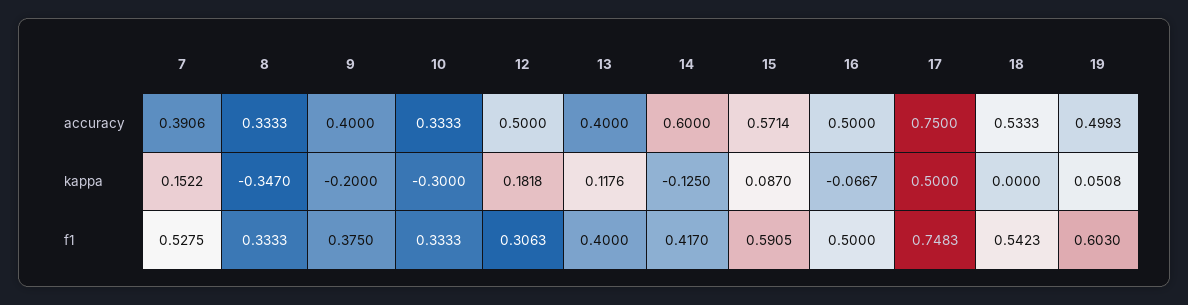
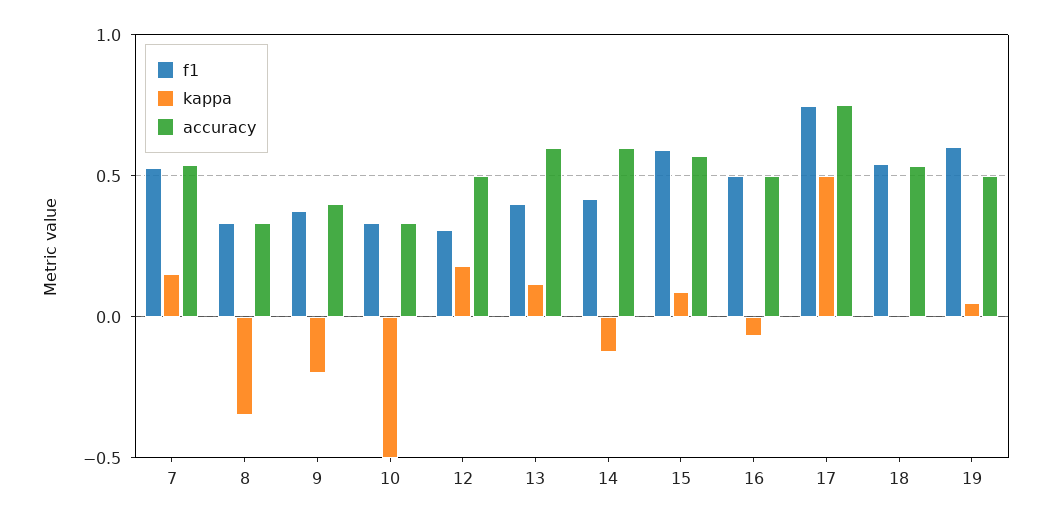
  {
    "accuracy": {
-     "7": 0.3906,
+     "7": 0.55,
      "8": 0.3333,
      "9": 0.4,
      "10": 0.3333,
      "12": 0.5,
-     "13": 0.4,
+     "13": 0.6,
      "14": 0.6,
      "15": 0.5714,
      "16": 0.5,
      "17": 0.75,
      "18": 0.5333,
      "19": 0.4993
    },
    "kappa": {
      "7": 0.1522,
      "8": -0.347,
      "9": -0.2,
-     "10": -0.3,
+     "10": -0.5,
      "12": 0.1818,
      "13": 0.1176,
      "14": -0.125,
      "15": 0.087,
      "16": -0.0667,
      "17": 0.5,
      "18": 0,
      "19": 0.0508
    },
    "f1": {
      "7": 0.5275,
      "8": 0.3333,
      "9": 0.375,
      "10": 0.3333,
      "12": 0.3063,
      "13": 0.4,
      "14": 0.417,
      "15": 0.5905,
      "16": 0.5,
      "17": 0.7483,
      "18": 0.5423,
      "19": 0.603
    }
  }

